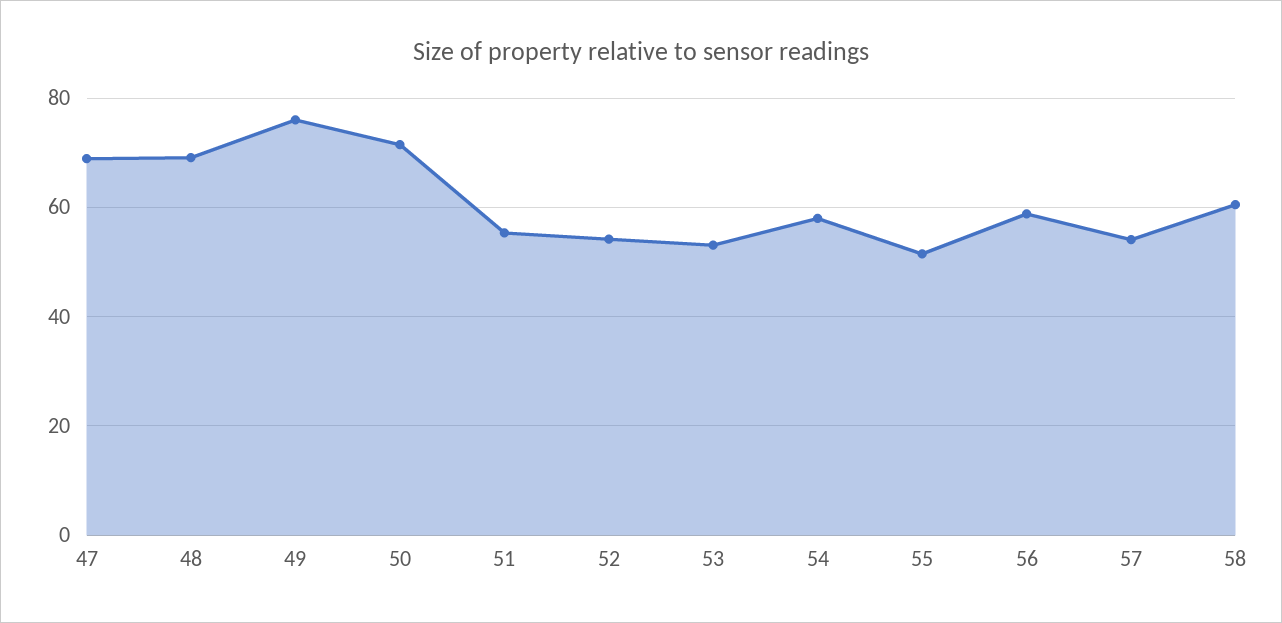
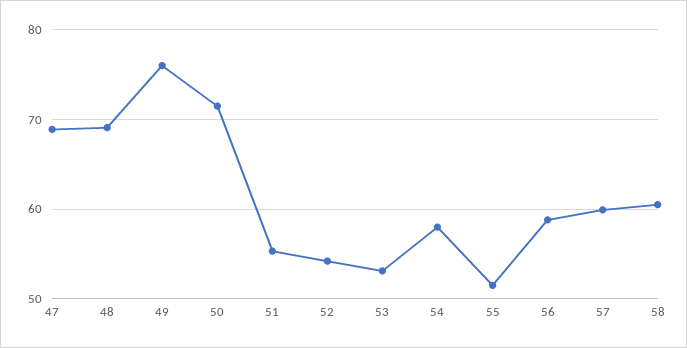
  {
    "47": 69,
    "48": 69,
    "49": 76,
    "50": 72,
    "51": 55,
    "52": 54,
    "53": 53,
    "54": 58,
    "55": 52,
    "56": 59,
-   "57": 54,
+   "57": 60,
    "58": 61
  }

